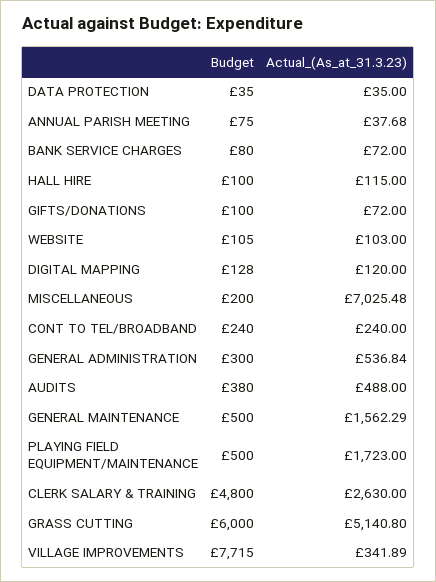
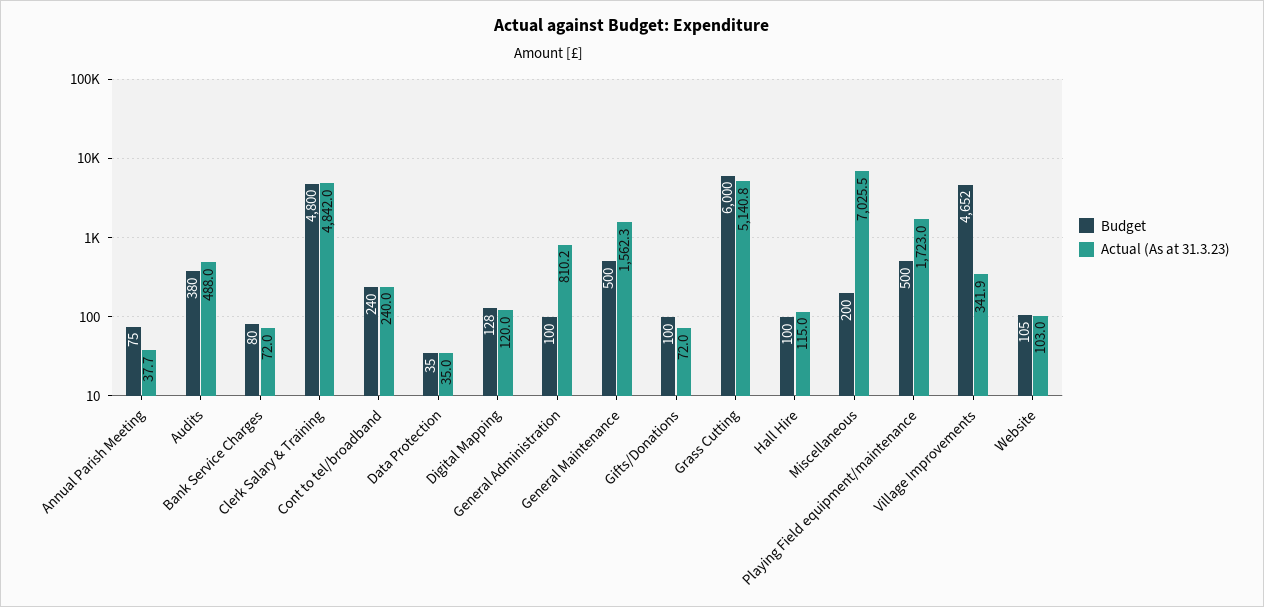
  {
    "Budget": {
      "DATA PROTECTION": 35,
      "ANNUAL PARISH MEETING": 75,
      "BANK SERVICE CHARGES": 80,
      "HALL HIRE": 100,
      "GIFTS/DONATIONS": 100,
      "WEBSITE": 105,
      "DIGITAL MAPPING": 128,
      "MISCELLANEOUS": 200,
      "CONT TO TEL/BROADBAND": 240,
-     "GENERAL ADMINISTRATION": 300,
+     "GENERAL ADMINISTRATION": 100,
      "AUDITS": 380,
      "GENERAL MAINTENANCE": 500,
      "PLAYING FIELD EQUIPMENT/MAINTENANCE": 500,
      "CLERK SALARY & TRAINING": 4800,
      "GRASS CUTTING": 6000,
-     "VILLAGE IMPROVEMENTS": 7715
+     "VILLAGE IMPROVEMENTS": 4652
    },
    "Actual_(As_at_31.3.23)": {
      "DATA PROTECTION": 35,
      "ANNUAL PARISH MEETING": 37.68,
      "BANK SERVICE CHARGES": 72,
      "HALL HIRE": 115,
      "GIFTS/DONATIONS": 72,
      "WEBSITE": 103,
      "DIGITAL MAPPING": 120,
      "MISCELLANEOUS": 7025.48,
      "CONT TO TEL/BROADBAND": 240,
-     "GENERAL ADMINISTRATION": 536.84,
+     "GENERAL ADMINISTRATION": 810.2,
      "AUDITS": 488,
      "GENERAL MAINTENANCE": 1562.29,
      "PLAYING FIELD EQUIPMENT/MAINTENANCE": 1723,
-     "CLERK SALARY & TRAINING": 2630,
+     "CLERK SALARY & TRAINING": 4842,
      "GRASS CUTTING": 5140.8,
      "VILLAGE IMPROVEMENTS": 341.89
    }
  }

